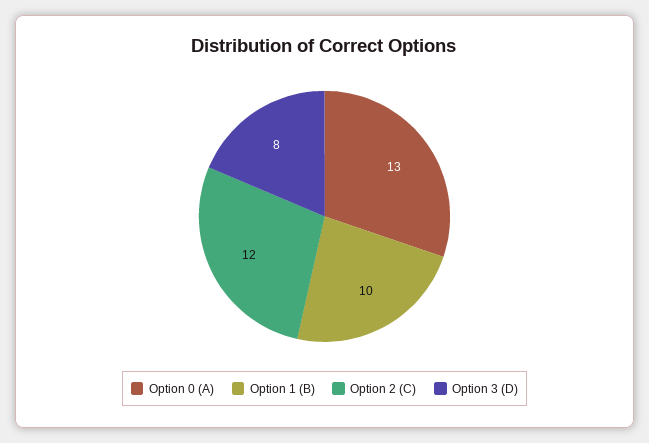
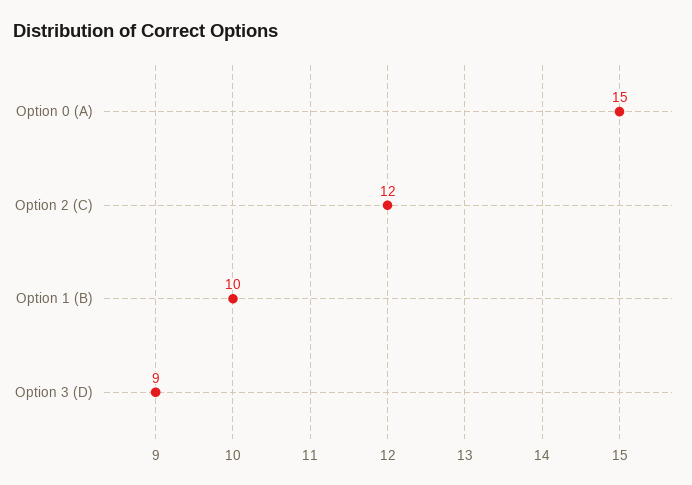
  {
-   "Option 0 (A)": 13,
+   "Option 0 (A)": 15,
    "Option 1 (B)": 10,
    "Option 2 (C)": 12,
-   "Option 3 (D)": 8
+   "Option 3 (D)": 9
  }

